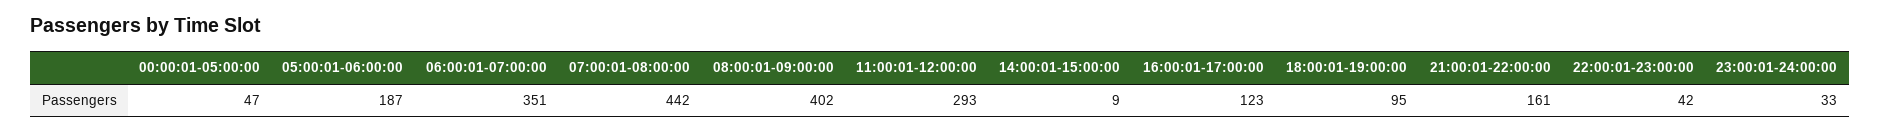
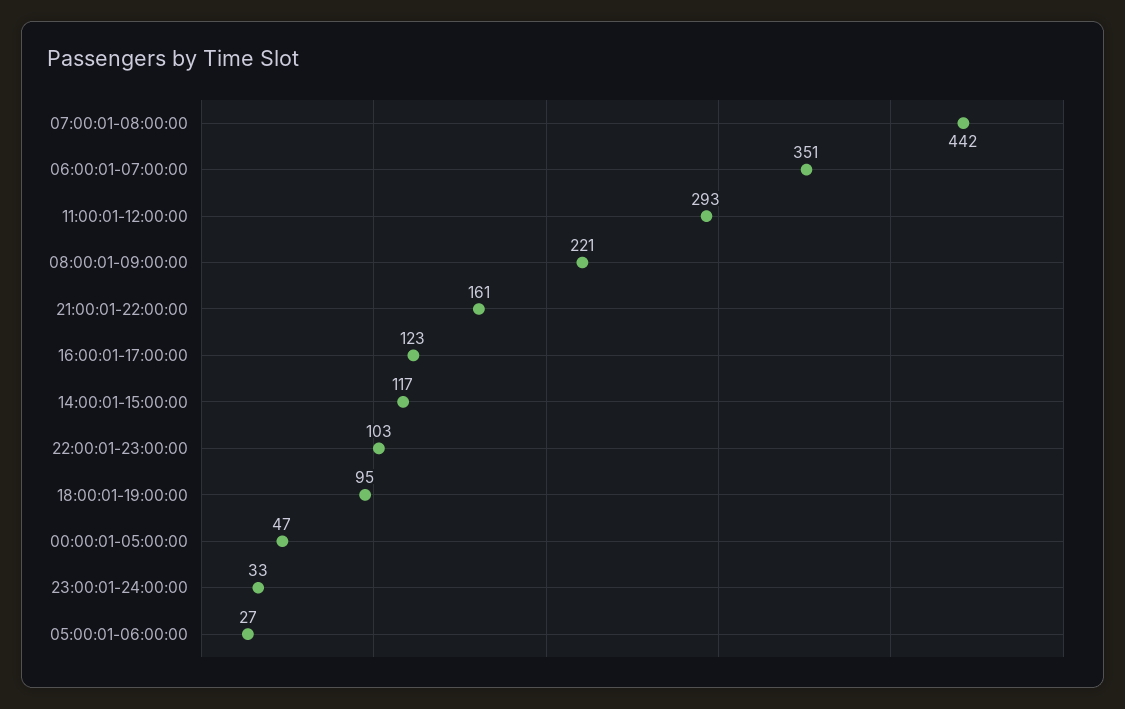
  {
    "00:00:01-05:00:00": 47,
-   "05:00:01-06:00:00": 187,
+   "05:00:01-06:00:00": 27,
    "06:00:01-07:00:00": 351,
    "07:00:01-08:00:00": 442,
-   "08:00:01-09:00:00": 402,
+   "08:00:01-09:00:00": 221,
    "11:00:01-12:00:00": 293,
-   "14:00:01-15:00:00": 9,
+   "14:00:01-15:00:00": 117,
    "16:00:01-17:00:00": 123,
    "18:00:01-19:00:00": 95,
    "21:00:01-22:00:00": 161,
-   "22:00:01-23:00:00": 42,
+   "22:00:01-23:00:00": 103,
    "23:00:01-24:00:00": 33
  }

